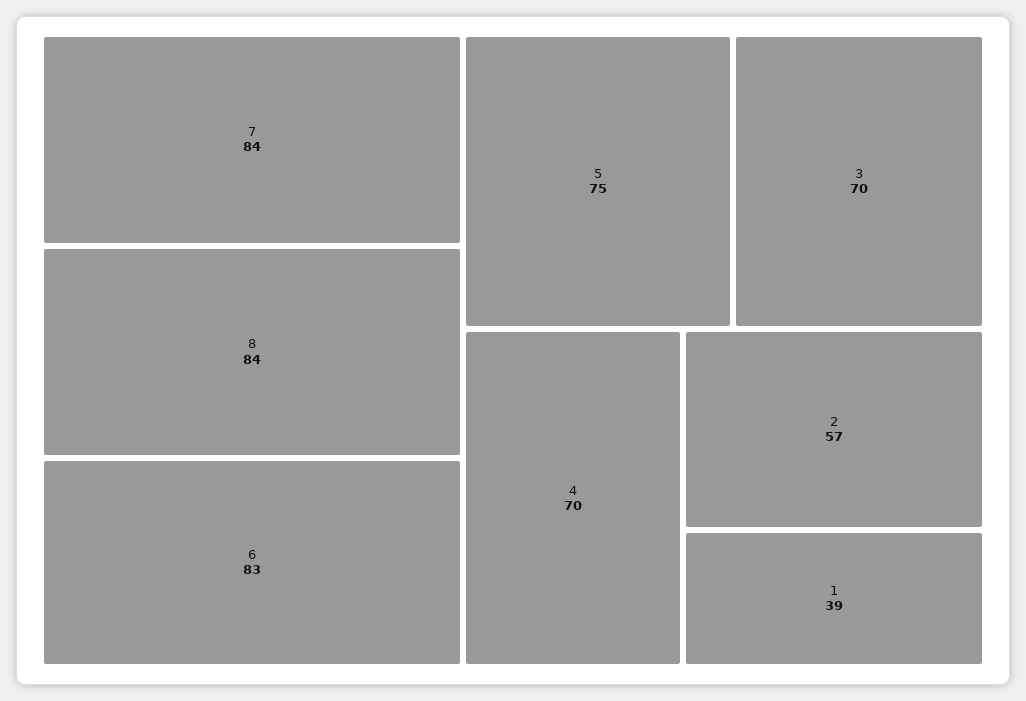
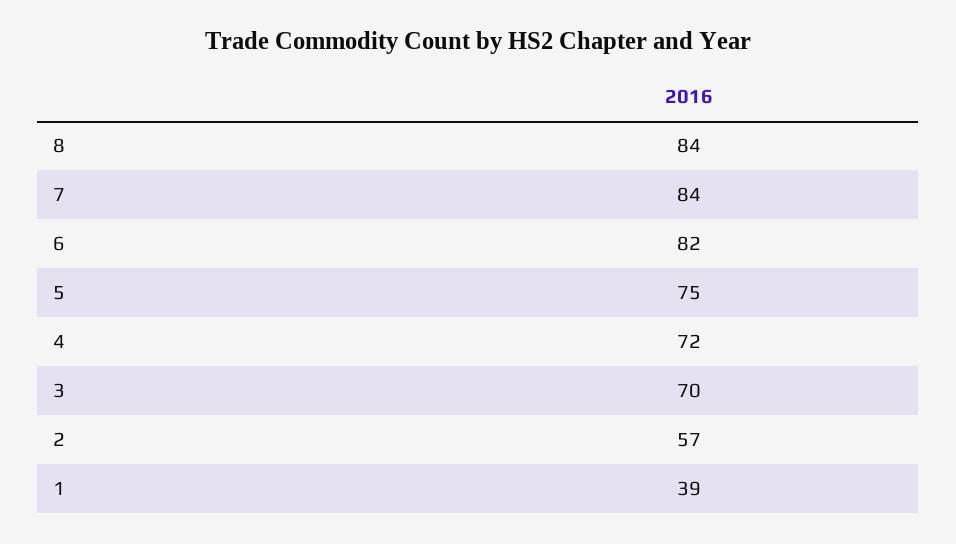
  {
    "7": 84,
    "8": 84,
-   "6": 83,
+   "6": 82,
    "5": 75,
    "3": 70,
-   "4": 70,
+   "4": 72,
    "2": 57,
    "1": 39
  }

